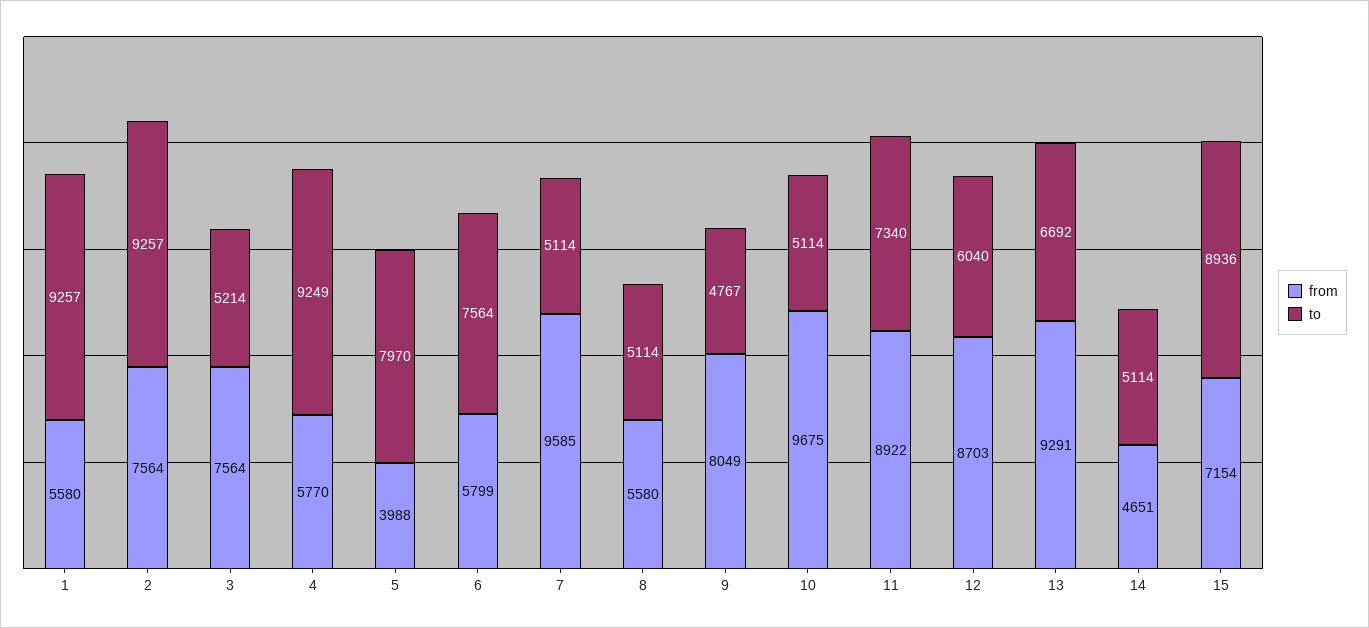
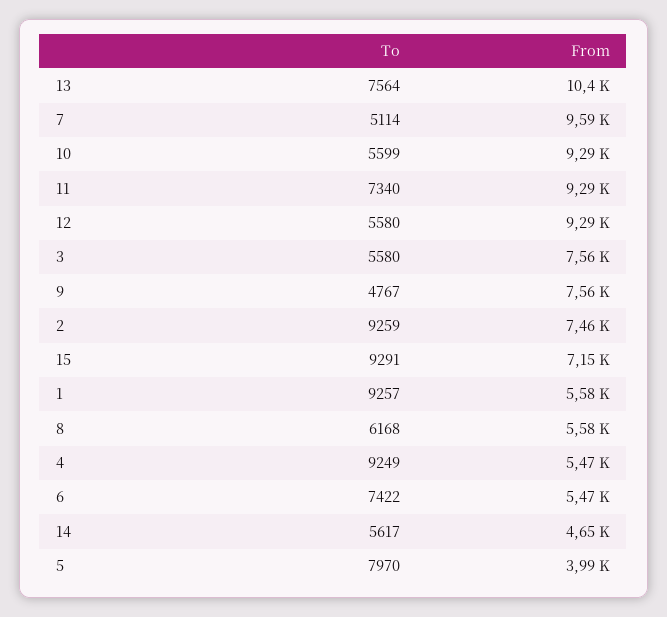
  {
    "from": {
      "1": 5580,
-     "2": 7564,
+     "2": 7460,
      "3": 7564,
-     "4": 5770,
+     "4": 5470,
      "5": 3988,
-     "6": 5799,
+     "6": 5470,
      "7": 9585,
      "8": 5580,
-     "9": 8049,
+     "9": 7560,
-     "10": 9675,
+     "10": 9290,
-     "11": 8922,
+     "11": 9290,
-     "12": 8703,
+     "12": 9290,
-     "13": 9291,
+     "13": 10400,
      "14": 4651,
      "15": 7154
    },
    "to": {
      "1": 9257,
-     "2": 9257,
+     "2": 9259,
-     "3": 5214,
+     "3": 5580,
      "4": 9249,
      "5": 7970,
-     "6": 7564,
+     "6": 7422,
      "7": 5114,
-     "8": 5114,
+     "8": 6168,
      "9": 4767,
-     "10": 5114,
+     "10": 5599,
      "11": 7340,
-     "12": 6040,
+     "12": 5580,
-     "13": 6692,
+     "13": 7564,
-     "14": 5114,
+     "14": 5617,
-     "15": 8936
+     "15": 9291
    }
  }

